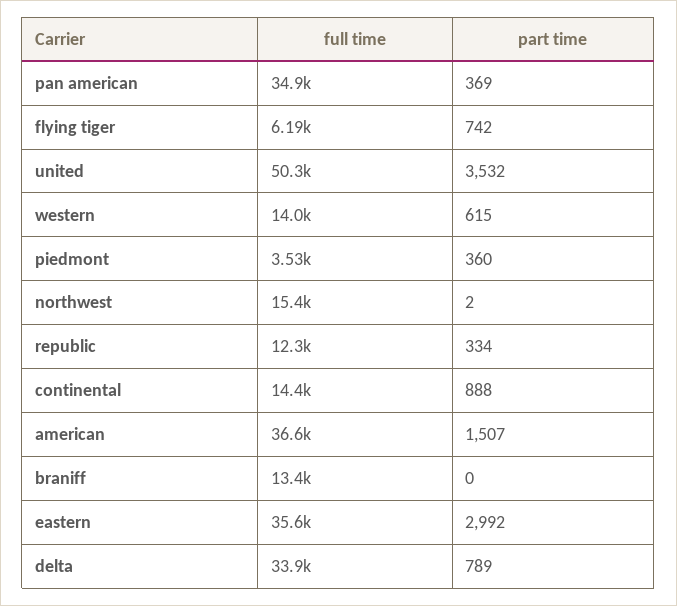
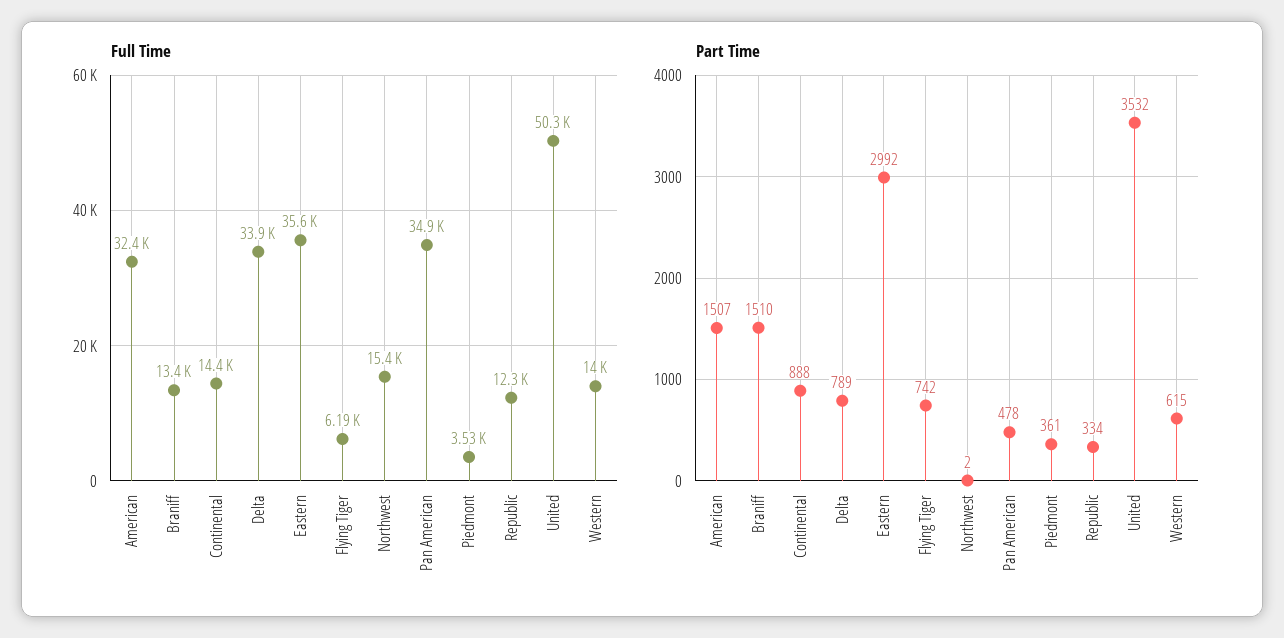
  {
    "full time": {
      "pan american": 34900,
      "flying tiger": 6190,
      "united": 50300,
      "western": 14000,
      "piedmont": 3530,
      "northwest": 15400,
      "republic": 12300,
      "continental": 14400,
-     "american": 36600,
+     "american": 32400,
      "braniff": 13400,
      "eastern": 35600,
      "delta": 33900
    },
    "part time": {
-     "pan american": 369,
+     "pan american": 478,
      "flying tiger": 742,
      "united": 3532,
      "western": 615,
-     "piedmont": 360,
+     "piedmont": 361,
      "northwest": 2,
      "republic": 334,
      "continental": 888,
      "american": 1507,
-     "braniff": 0,
+     "braniff": 1510,
      "eastern": 2992,
      "delta": 789
    }
  }

